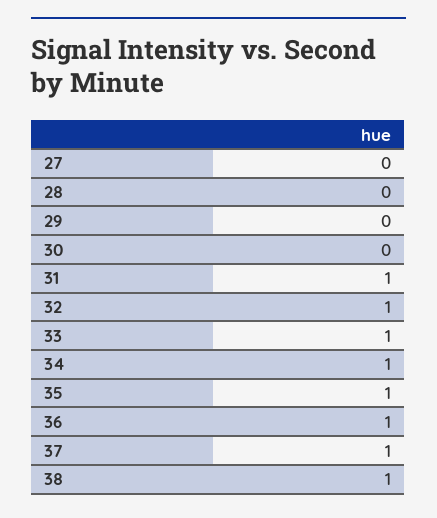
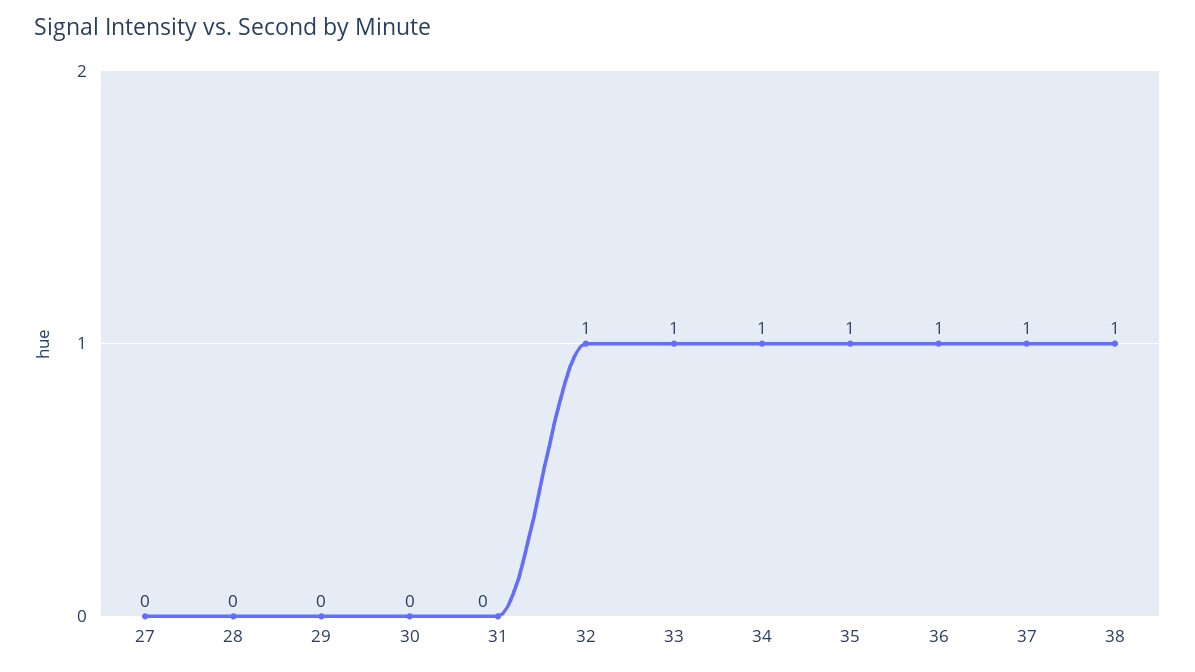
  {
    "27": 0,
    "28": 0,
    "29": 0,
    "30": 0,
-   "31": 1,
+   "31": 0,
    "32": 1,
    "33": 1,
    "34": 1,
    "35": 1,
    "36": 1,
    "37": 1,
    "38": 1
  }

